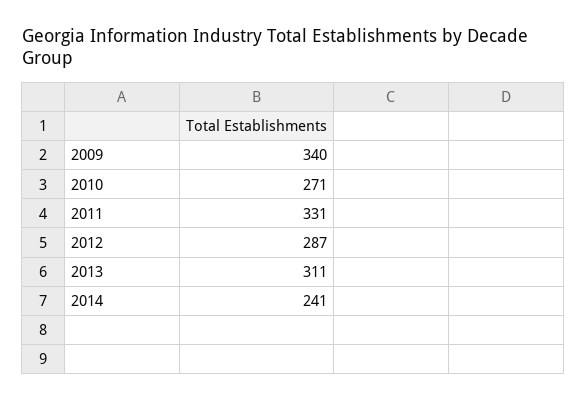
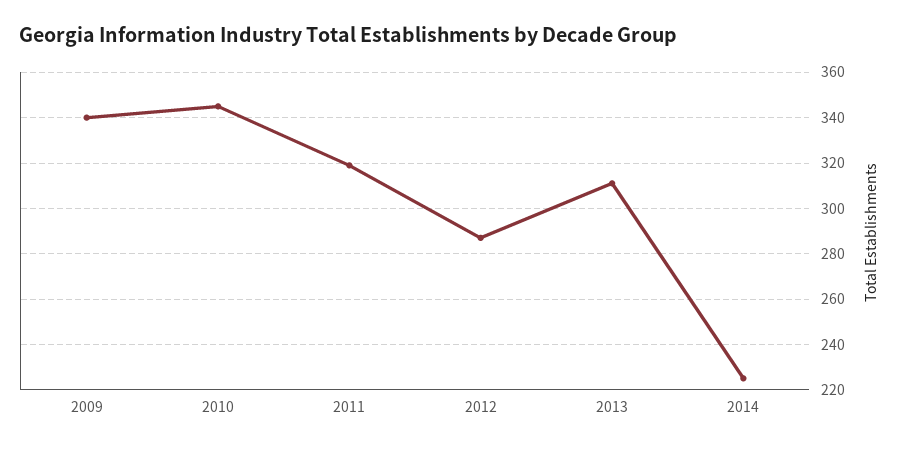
  {
    "2009": 340,
-   "2010": 271,
+   "2010": 345,
-   "2011": 331,
+   "2011": 320,
    "2012": 287,
    "2013": 311,
-   "2014": 241
+   "2014": 225
  }

